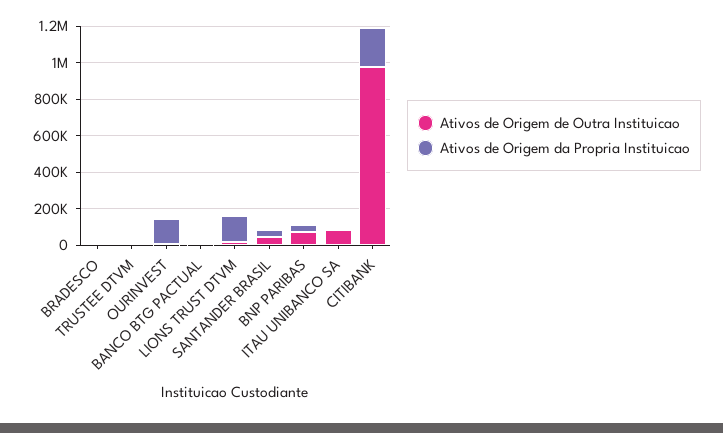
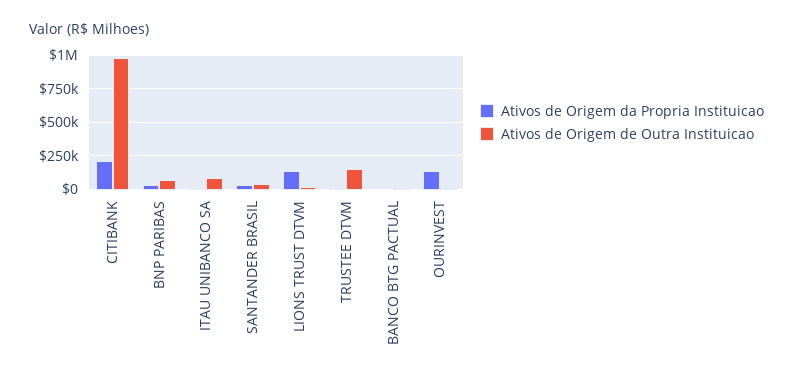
  {
    "Ativos de Origem de Outra Instituicao": {
-     "BRADESCO": 0,
-     "TRUSTEE DTVM": 0,
+     "TRUSTEE DTVM": 150000,
      "OURINVEST": 0,
      "BANCO BTG PACTUAL": 0,
      "LIONS TRUST DTVM": 0,
      "SANTANDER BRASIL": 50000,
      "BNP PARIBAS": 50000,
      "ITAU UNIBANCO SA": 100000,
      "CITIBANK": 1000000
    },
    "Ativos de Origem da Propria Instituicao": {
-     "BRADESCO": 0,
      "TRUSTEE DTVM": 0,
      "OURINVEST": 150000,
      "BANCO BTG PACTUAL": 0,
      "LIONS TRUST DTVM": 150000,
      "SANTANDER BRASIL": 50000,
      "BNP PARIBAS": 50000,
      "ITAU UNIBANCO SA": 0,
      "CITIBANK": 200000
    }
  }

